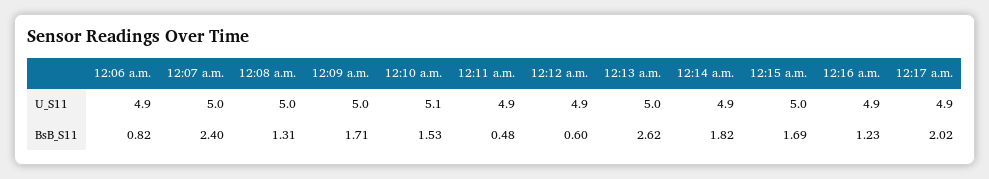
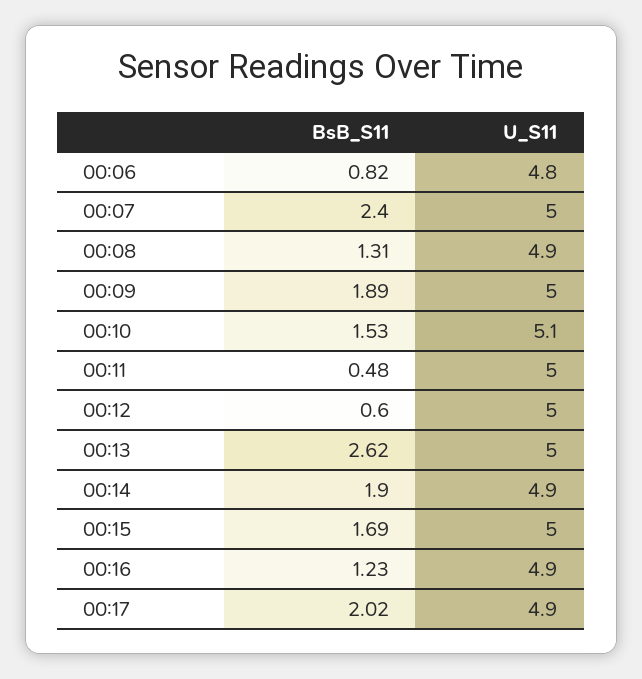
  {
    "12:06 a.m.": {
-     "U_S11": 4.9,
+     "U_S11": 4.8,
      "BsB_S11": 0.82
    },
    "12:07 a.m.": {
      "U_S11": 5,
      "BsB_S11": 2.4
    },
    "12:08 a.m.": {
-     "U_S11": 5,
+     "U_S11": 4.9,
      "BsB_S11": 1.31
    },
    "12:09 a.m.": {
      "U_S11": 5,
-     "BsB_S11": 1.71
+     "BsB_S11": 1.89
    },
    "12:10 a.m.": {
      "U_S11": 5.1,
      "BsB_S11": 1.53
    },
    "12:11 a.m.": {
-     "U_S11": 4.9,
+     "U_S11": 5,
      "BsB_S11": 0.48
    },
    "12:12 a.m.": {
-     "U_S11": 4.9,
+     "U_S11": 5,
      "BsB_S11": 0.6
    },
    "12:13 a.m.": {
      "U_S11": 5,
      "BsB_S11": 2.62
    },
    "12:14 a.m.": {
      "U_S11": 4.9,
-     "BsB_S11": 1.82
+     "BsB_S11": 1.9
    },
    "12:15 a.m.": {
      "U_S11": 5,
      "BsB_S11": 1.69
    },
    "12:16 a.m.": {
      "U_S11": 4.9,
      "BsB_S11": 1.23
    },
    "12:17 a.m.": {
      "U_S11": 4.9,
      "BsB_S11": 2.02
    }
  }

